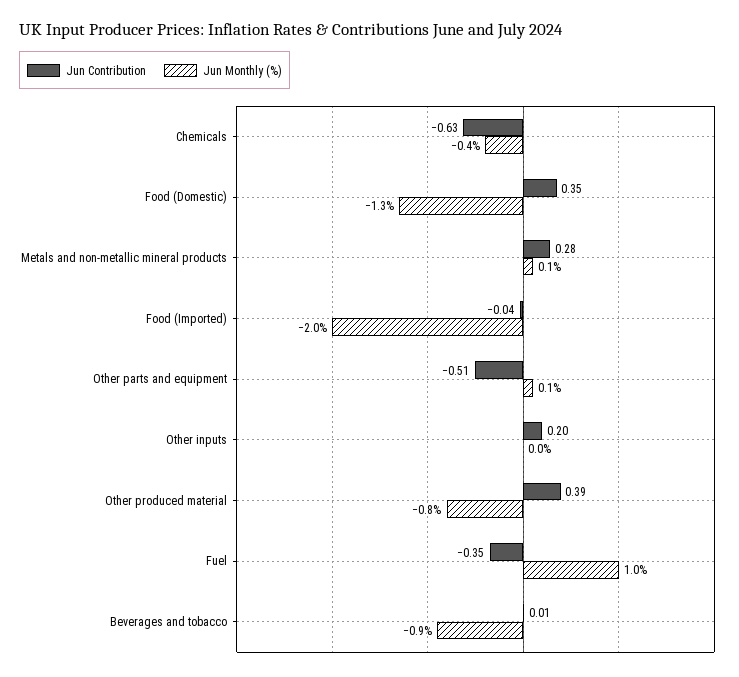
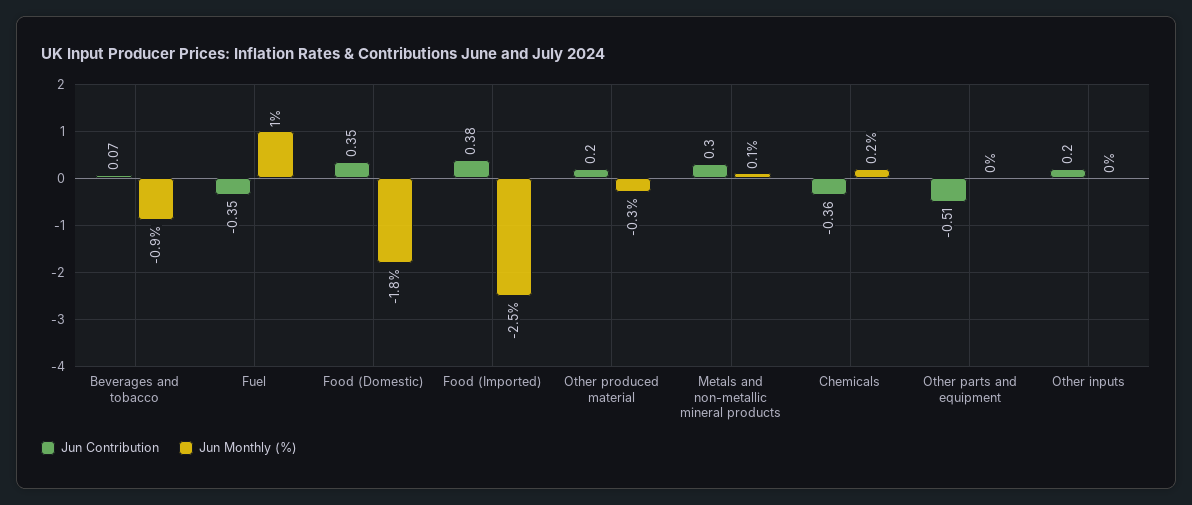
  {
    "Jun Contribution": {
-     "Chemicals": -0.63,
+     "Chemicals": -0.36,
      "Food (Domestic)": 0.35,
-     "Metals and non-metallic mineral products": 0.28,
+     "Metals and non-metallic mineral products": 0.3,
-     "Food (Imported)": -0.04,
+     "Food (Imported)": 0.38,
      "Other parts and equipment": -0.51,
      "Other inputs": 0.2,
-     "Other produced material": 0.39,
+     "Other produced material": 0.2,
      "Fuel": -0.35,
-     "Beverages and tobacco": 0.01
+     "Beverages and tobacco": 0.07
    },
    "Jun Monthly (%)": {
-     "Chemicals": -0.4,
+     "Chemicals": 0.2,
-     "Food (Domestic)": -1.3,
+     "Food (Domestic)": -1.8,
      "Metals and non-metallic mineral products": 0.1,
-     "Food (Imported)": -2,
+     "Food (Imported)": -2.5,
-     "Other parts and equipment": 0.1,
+     "Other parts and equipment": 0,
      "Other inputs": 0,
-     "Other produced material": -0.8,
+     "Other produced material": -0.3,
      "Fuel": 1,
      "Beverages and tobacco": -0.9
    }
  }

